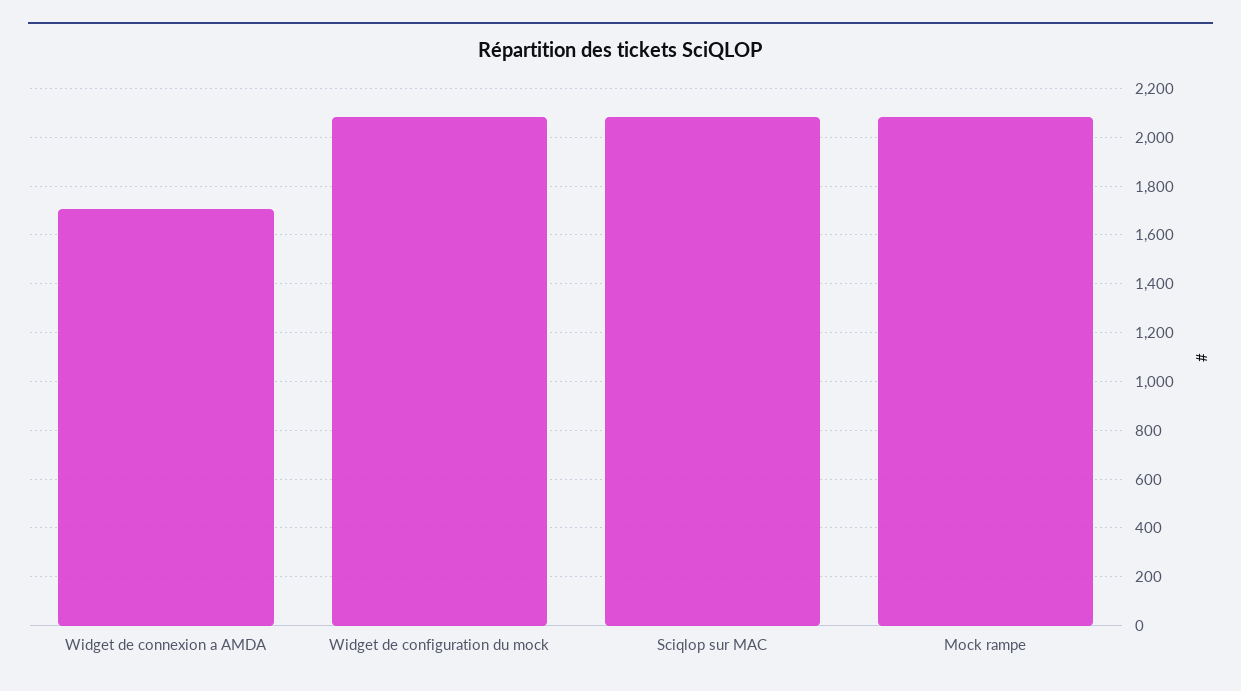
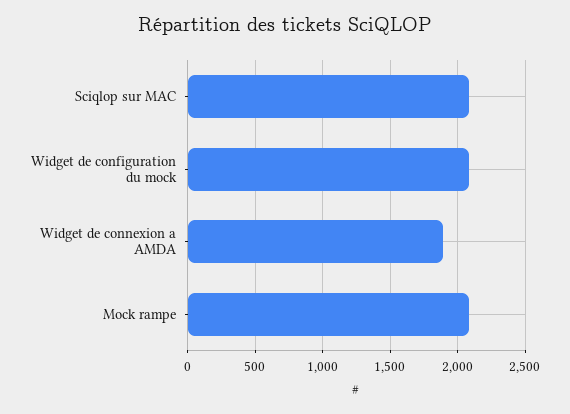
  {
-   "Widget de connexion a AMDA": 1700,
+   "Widget de connexion a AMDA": 1900,
    "Widget de configuration du mock": 2075,
    "Sciqlop sur MAC": 2075,
    "Mock rampe": 2075
  }

